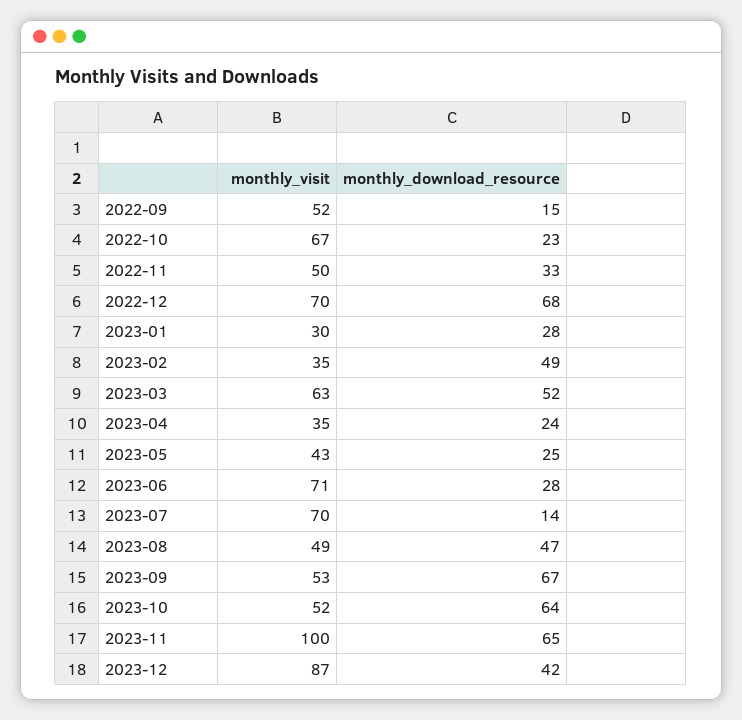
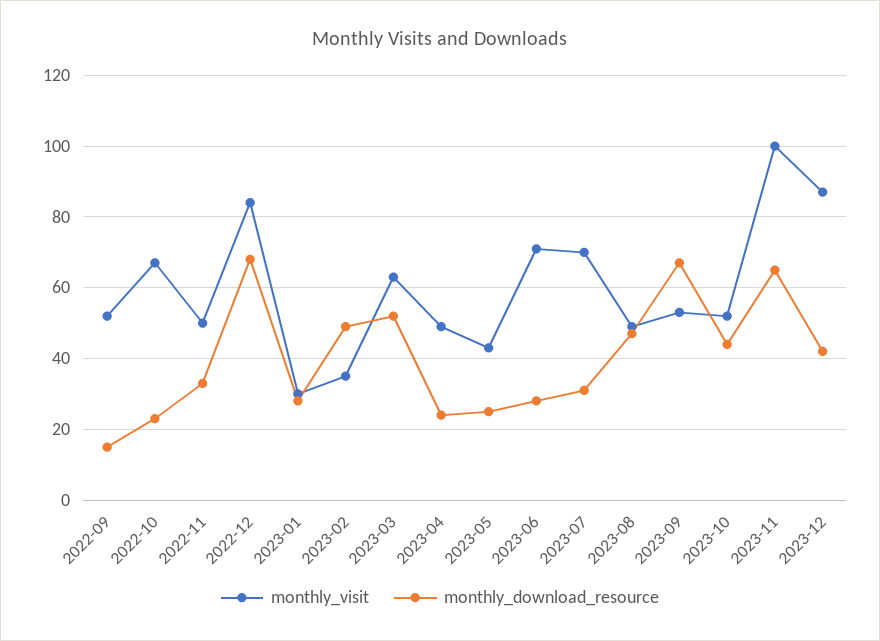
  {
    "monthly_visit": {
      "2022-09": 52,
      "2022-10": 67,
      "2022-11": 50,
-     "2022-12": 70,
+     "2022-12": 85,
      "2023-01": 30,
      "2023-02": 35,
      "2023-03": 63,
-     "2023-04": 35,
+     "2023-04": 50,
      "2023-05": 43,
      "2023-06": 71,
      "2023-07": 70,
      "2023-08": 49,
      "2023-09": 53,
      "2023-10": 52,
      "2023-11": 100,
      "2023-12": 87
    },
    "monthly_download_resource": {
      "2022-09": 15,
      "2022-10": 23,
      "2022-11": 33,
      "2022-12": 68,
      "2023-01": 28,
      "2023-02": 49,
      "2023-03": 52,
      "2023-04": 24,
      "2023-05": 25,
      "2023-06": 28,
-     "2023-07": 14,
+     "2023-07": 30,
      "2023-08": 47,
      "2023-09": 67,
-     "2023-10": 64,
+     "2023-10": 45,
      "2023-11": 65,
      "2023-12": 42
    }
  }

